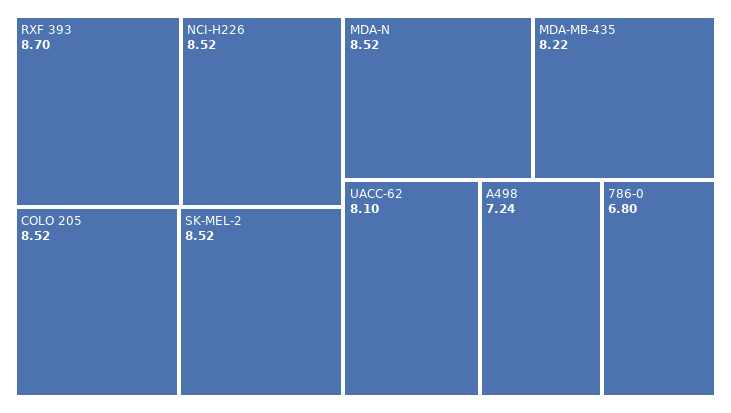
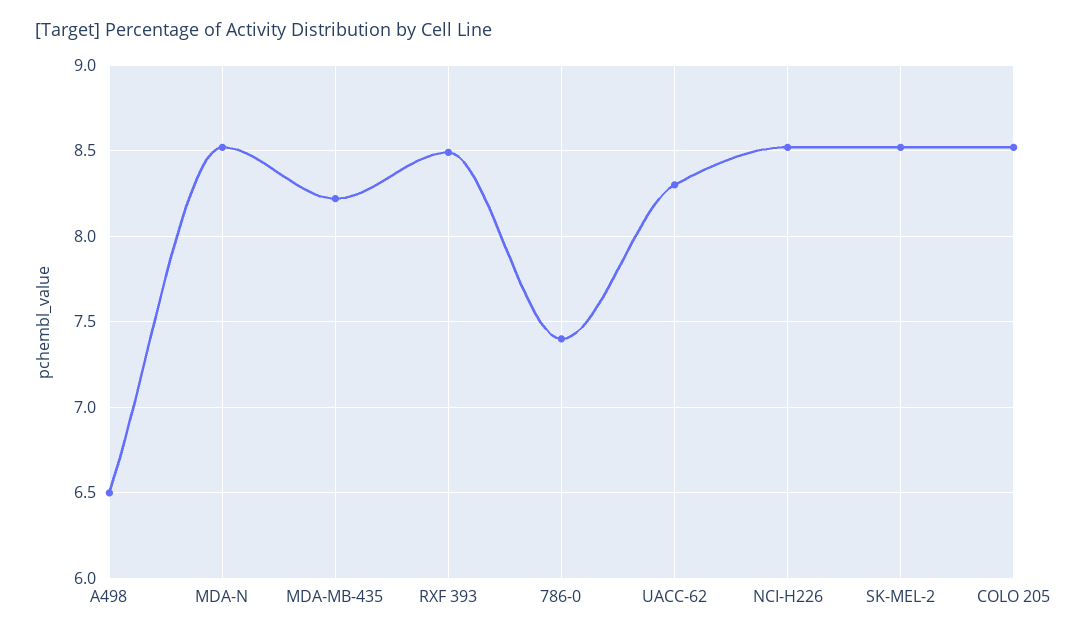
  {
-   "RXF 393": 8.7,
+   "RXF 393": 8.5,
    "NCI-H226": 8.52,
    "COLO 205": 8.52,
    "SK-MEL-2": 8.52,
    "MDA-N": 8.52,
    "MDA-MB-435": 8.22,
-   "UACC-62": 8.1,
+   "UACC-62": 8.3,
-   "A498": 7.24,
+   "A498": 6.5,
-   "786-0": 6.8
+   "786-0": 7.4
  }

